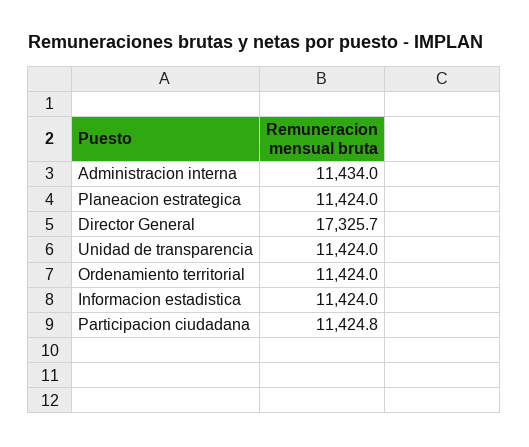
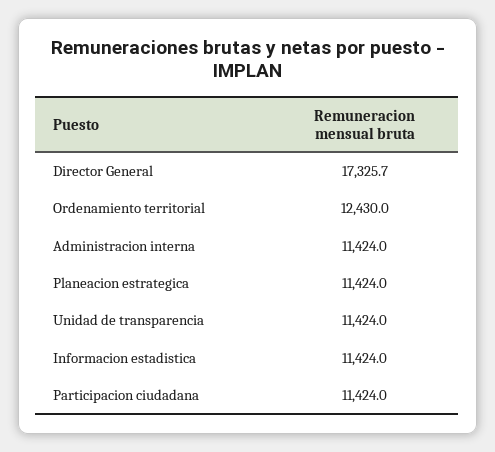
  {
-   "Administracion interna": 11434,
+   "Administracion interna": 11424,
    "Planeacion estrategica": 11424,
    "Director General": 17325.7,
    "Unidad de transparencia": 11424,
-   "Ordenamiento territorial": 11424,
+   "Ordenamiento territorial": 12430,
    "Informacion estadistica": 11424,
-   "Participacion ciudadana": 11424.8
+   "Participacion ciudadana": 11424
  }

